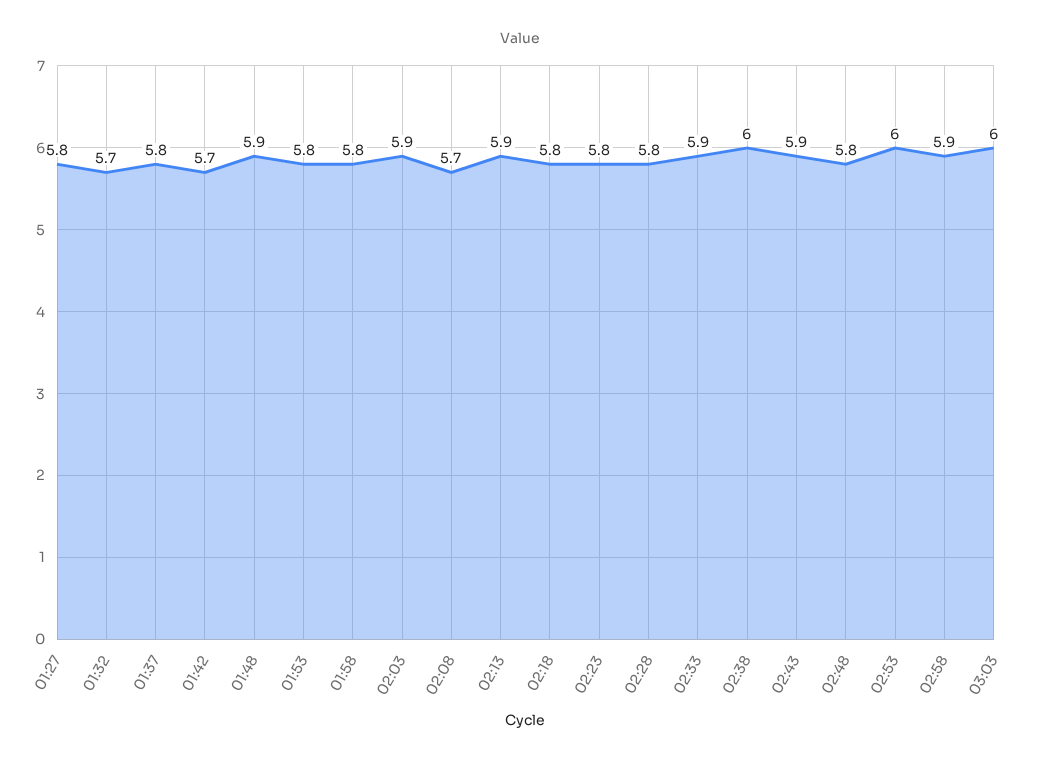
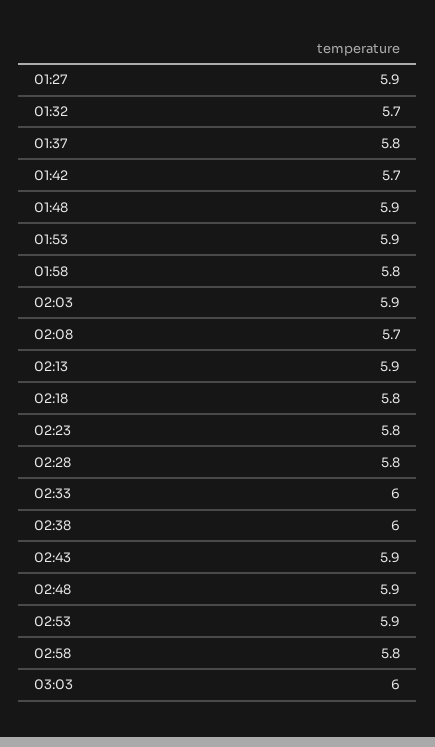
  {
-   "01:27": 5.8,
+   "01:27": 5.9,
    "01:32": 5.7,
    "01:37": 5.8,
    "01:42": 5.7,
    "01:48": 5.9,
-   "01:53": 5.8,
+   "01:53": 5.9,
    "01:58": 5.8,
    "02:03": 5.9,
    "02:08": 5.7,
    "02:13": 5.9,
    "02:18": 5.8,
    "02:23": 5.8,
    "02:28": 5.8,
-   "02:33": 5.9,
+   "02:33": 6,
    "02:38": 6,
    "02:43": 5.9,
-   "02:48": 5.8,
+   "02:48": 5.9,
-   "02:53": 6,
+   "02:53": 5.9,
-   "02:58": 5.9,
+   "02:58": 5.8,
    "03:03": 6
  }

